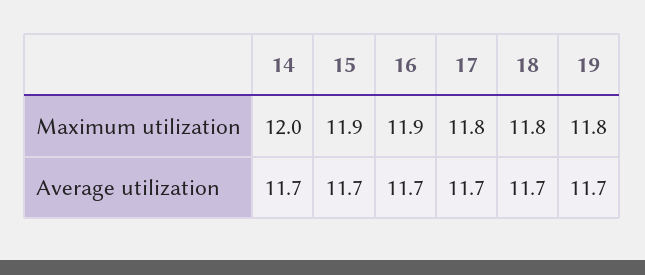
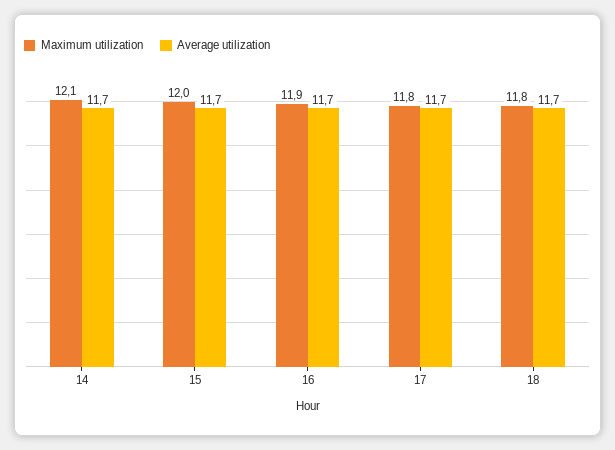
  {
    "Maximum utilization": {
-     "14": 12,
+     "14": 12.1,
-     "15": 11.9,
+     "15": 12,
      "16": 11.9,
      "17": 11.8,
-     "18": 11.8,
+     "18": 11.8
-     "19": 11.8
    },
    "Average utilization": {
      "14": 11.7,
      "15": 11.7,
      "16": 11.7,
      "17": 11.7,
-     "18": 11.7,
+     "18": 11.7
-     "19": 11.7
    }
  }

